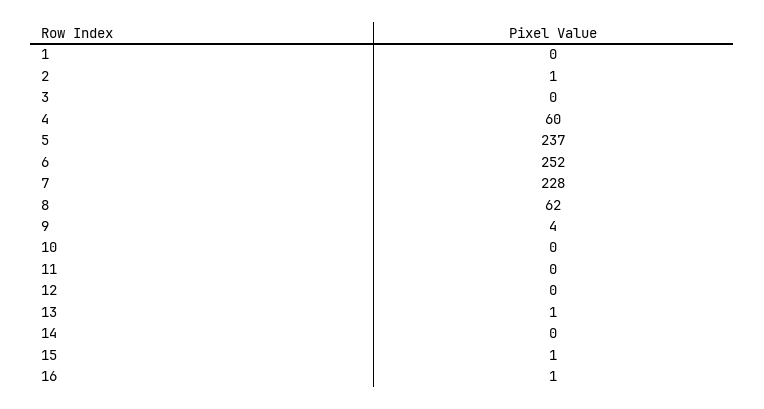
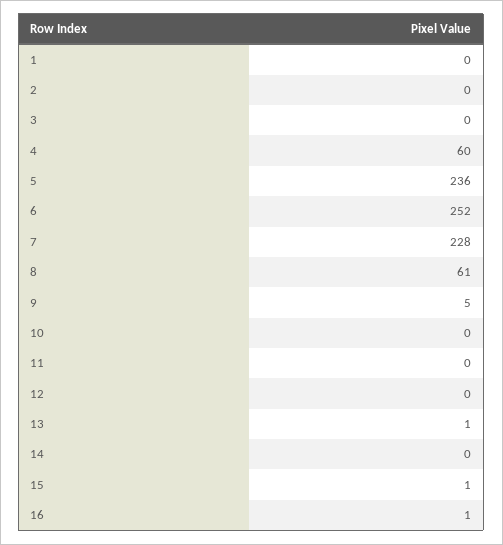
  {
    "1": 0,
-   "2": 1,
+   "2": 0,
    "3": 0,
    "4": 60,
-   "5": 237,
+   "5": 236,
    "6": 252,
    "7": 228,
-   "8": 62,
+   "8": 61,
-   "9": 4,
+   "9": 5,
    "10": 0,
    "11": 0,
    "12": 0,
    "13": 1,
    "14": 0,
    "15": 1,
    "16": 1
  }

